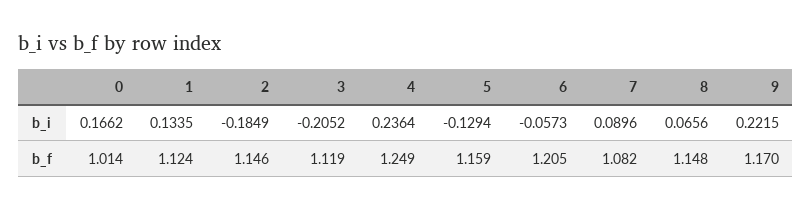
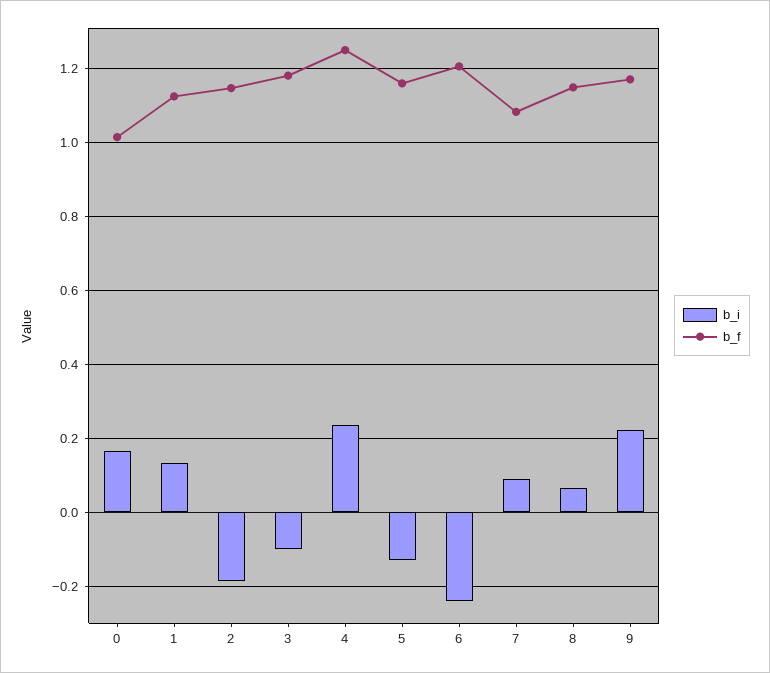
  {
    "b_i": {
      "0": 0.1662,
      "1": 0.1335,
      "2": -0.1849,
-     "3": -0.2052,
+     "3": -0.1,
      "4": 0.2364,
      "5": -0.1294,
-     "6": -0.0573,
+     "6": -0.24,
      "7": 0.0896,
      "8": 0.0656,
      "9": 0.2215
    },
    "b_f": {
      "0": 1.014,
      "1": 1.124,
      "2": 1.146,
-     "3": 1.119,
+     "3": 1.18,
      "4": 1.249,
      "5": 1.159,
      "6": 1.205,
      "7": 1.082,
      "8": 1.148,
      "9": 1.17
    }
  }

